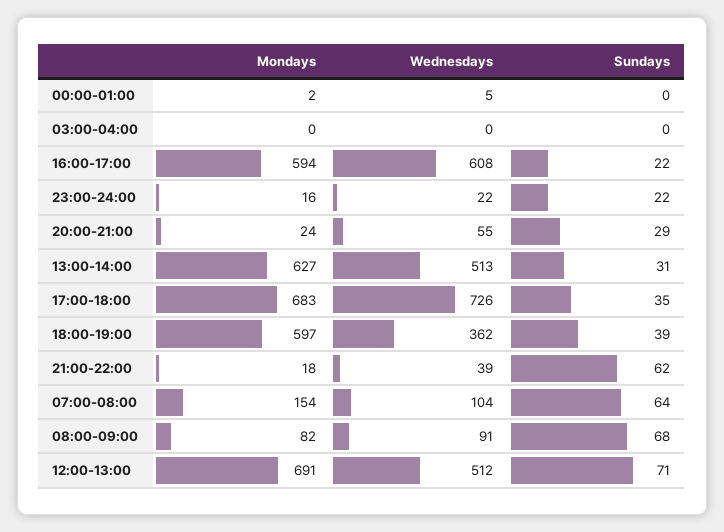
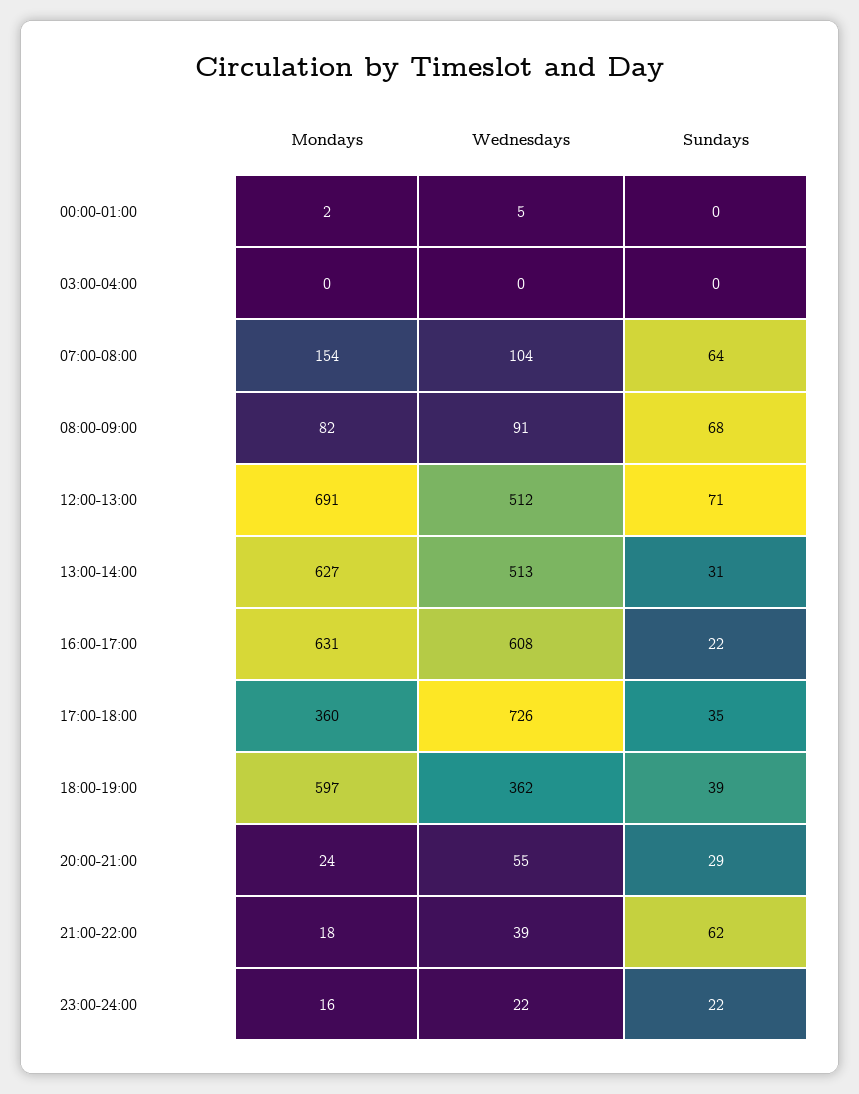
  {
    "Mondays": {
      "00:00-01:00": 2,
      "03:00-04:00": 0,
-     "16:00-17:00": 594,
+     "16:00-17:00": 631,
      "23:00-24:00": 16,
      "20:00-21:00": 24,
      "13:00-14:00": 627,
-     "17:00-18:00": 683,
+     "17:00-18:00": 360,
      "18:00-19:00": 597,
      "21:00-22:00": 18,
      "07:00-08:00": 154,
      "08:00-09:00": 82,
      "12:00-13:00": 691
    },
    "Wednesdays": {
      "00:00-01:00": 5,
      "03:00-04:00": 0,
      "16:00-17:00": 608,
      "23:00-24:00": 22,
      "20:00-21:00": 55,
      "13:00-14:00": 513,
      "17:00-18:00": 726,
      "18:00-19:00": 362,
      "21:00-22:00": 39,
      "07:00-08:00": 104,
      "08:00-09:00": 91,
      "12:00-13:00": 512
    },
    "Sundays": {
      "00:00-01:00": 0,
      "03:00-04:00": 0,
      "16:00-17:00": 22,
      "23:00-24:00": 22,
      "20:00-21:00": 29,
      "13:00-14:00": 31,
      "17:00-18:00": 35,
      "18:00-19:00": 39,
      "21:00-22:00": 62,
      "07:00-08:00": 64,
      "08:00-09:00": 68,
      "12:00-13:00": 71
    }
  }

